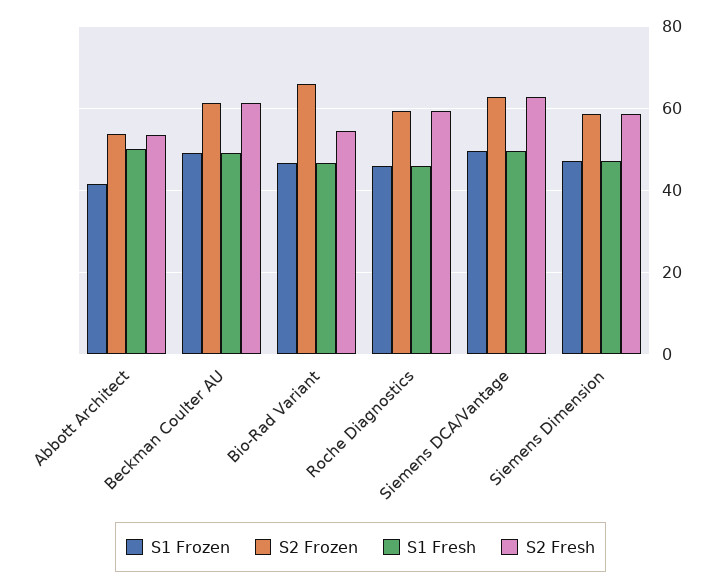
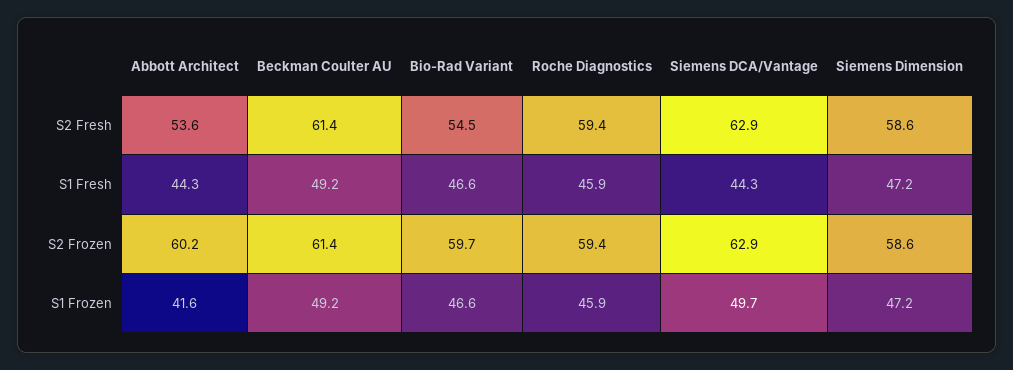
  {
    "S1 Frozen": {
      "Abbott Architect": 41.6,
      "Beckman Coulter AU": 49.2,
      "Bio-Rad Variant": 46.6,
      "Roche Diagnostics": 45.9,
      "Siemens DCA/Vantage": 49.7,
      "Siemens Dimension": 47.2
    },
    "S2 Frozen": {
-     "Abbott Architect": 54,
+     "Abbott Architect": 60.2,
      "Beckman Coulter AU": 61.4,
-     "Bio-Rad Variant": 66,
+     "Bio-Rad Variant": 59.7,
      "Roche Diagnostics": 59.4,
      "Siemens DCA/Vantage": 62.9,
      "Siemens Dimension": 58.6
    },
    "S1 Fresh": {
-     "Abbott Architect": 50,
+     "Abbott Architect": 44.3,
      "Beckman Coulter AU": 49.2,
      "Bio-Rad Variant": 46.6,
      "Roche Diagnostics": 45.9,
-     "Siemens DCA/Vantage": 50,
+     "Siemens DCA/Vantage": 44.3,
      "Siemens Dimension": 47.2
    },
    "S2 Fresh": {
      "Abbott Architect": 53.6,
      "Beckman Coulter AU": 61.4,
      "Bio-Rad Variant": 54.5,
      "Roche Diagnostics": 59.4,
      "Siemens DCA/Vantage": 62.9,
      "Siemens Dimension": 58.6
    }
  }

